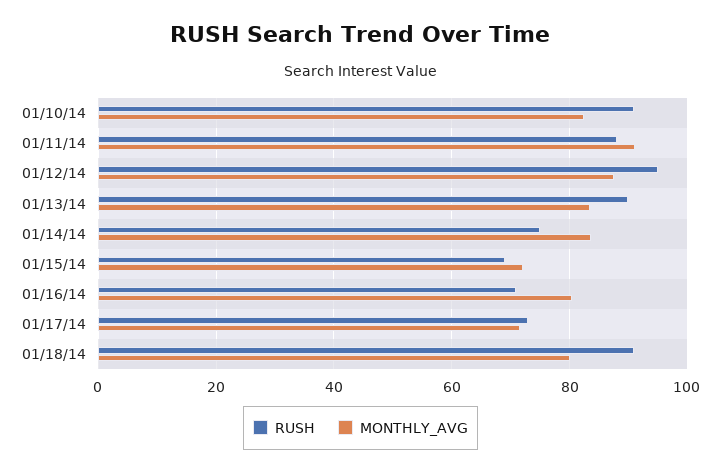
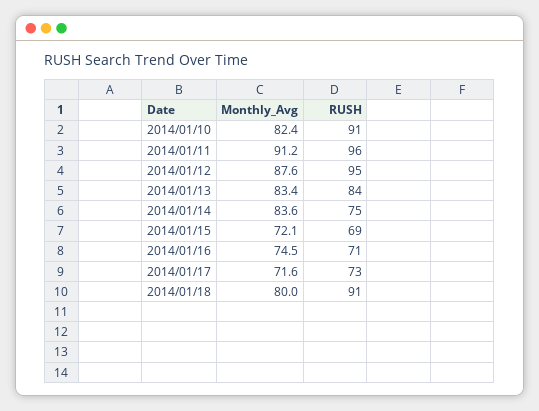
  {
    "RUSH": {
      "01/10/14": 91,
-     "01/11/14": 88,
+     "01/11/14": 96,
      "01/12/14": 95,
-     "01/13/14": 90,
+     "01/13/14": 84,
      "01/14/14": 75,
      "01/15/14": 69,
      "01/16/14": 71,
      "01/17/14": 73,
      "01/18/14": 91
    },
    "MONTHLY_AVG": {
      "01/10/14": 82.4,
      "01/11/14": 91.2,
      "01/12/14": 87.6,
      "01/13/14": 83.4,
      "01/14/14": 83.6,
      "01/15/14": 72.1,
-     "01/16/14": 80,
+     "01/16/14": 74.5,
      "01/17/14": 71.6,
      "01/18/14": 80
    }
  }

